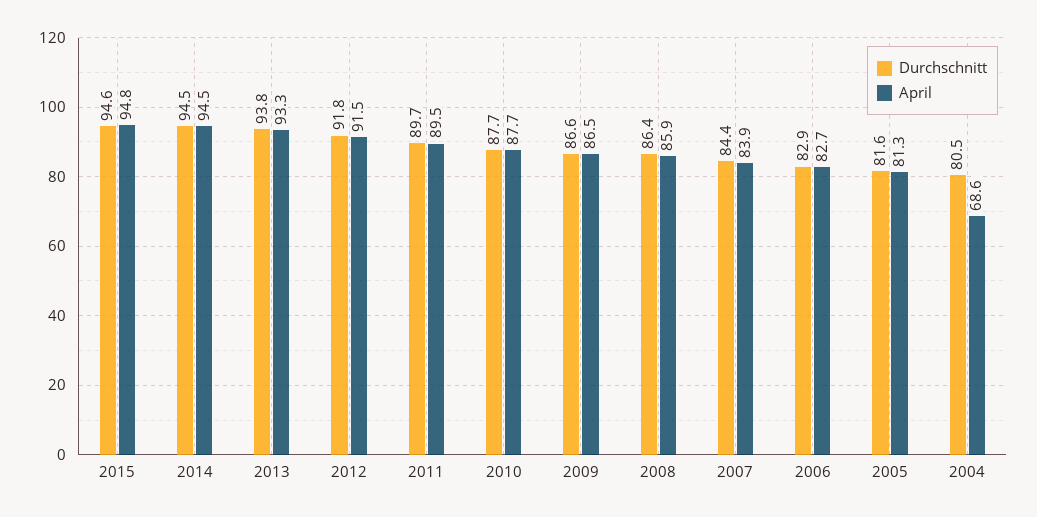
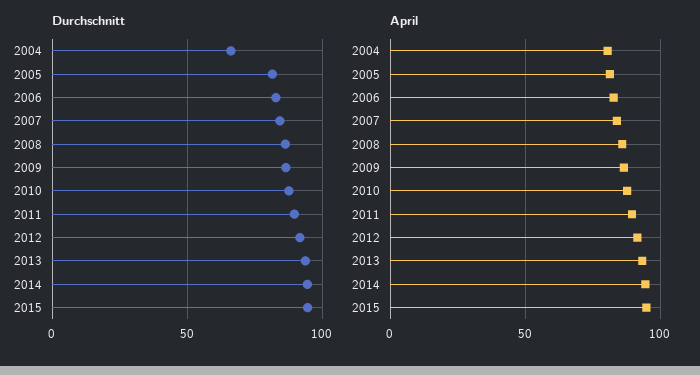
  {
    "Durchschnitt": {
      "2015": 94.6,
      "2014": 94.5,
      "2013": 93.8,
      "2012": 91.8,
      "2011": 89.7,
      "2010": 87.7,
      "2009": 86.6,
      "2008": 86.4,
      "2007": 84.4,
      "2006": 82.9,
      "2005": 81.6,
-     "2004": 80.5
+     "2004": 65
    },
    "April": {
      "2015": 94.8,
      "2014": 94.5,
      "2013": 93.3,
      "2012": 91.5,
      "2011": 89.5,
      "2010": 87.7,
      "2009": 86.5,
      "2008": 85.9,
      "2007": 83.9,
      "2006": 82.7,
      "2005": 81.3,
-     "2004": 68.6
+     "2004": 80
    }
  }

